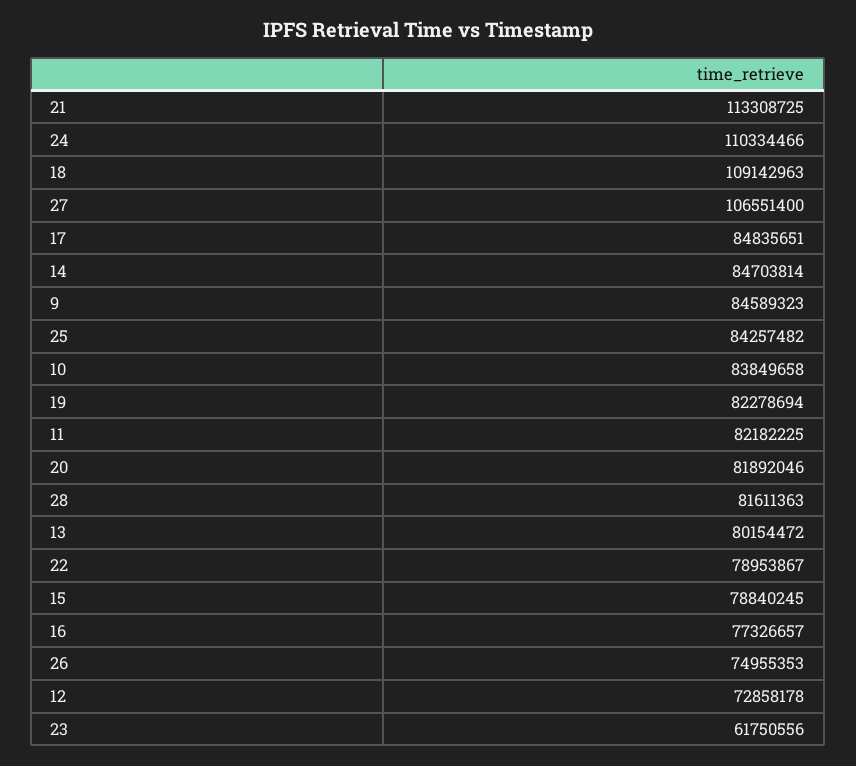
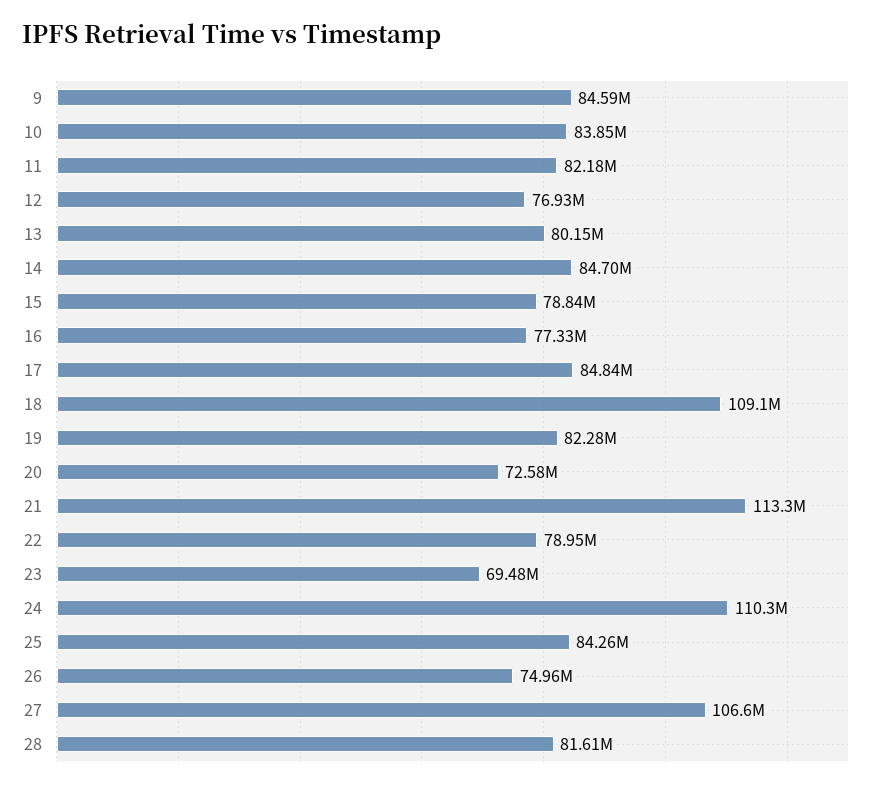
  {
    "21": 113308725,
    "24": 110334466,
    "18": 109142963,
    "27": 106551400,
    "17": 84835651,
    "14": 84703814,
    "9": 84589323,
    "25": 84257482,
    "10": 83849658,
    "19": 82278694,
    "11": 82182225,
-   "20": 81892046,
+   "20": 72580000,
    "28": 81611363,
    "13": 80154472,
    "22": 78953867,
    "15": 78840245,
    "16": 77326657,
    "26": 74955353,
-   "12": 72858178,
+   "12": 76930000,
-   "23": 61750556
+   "23": 69480000
  }

